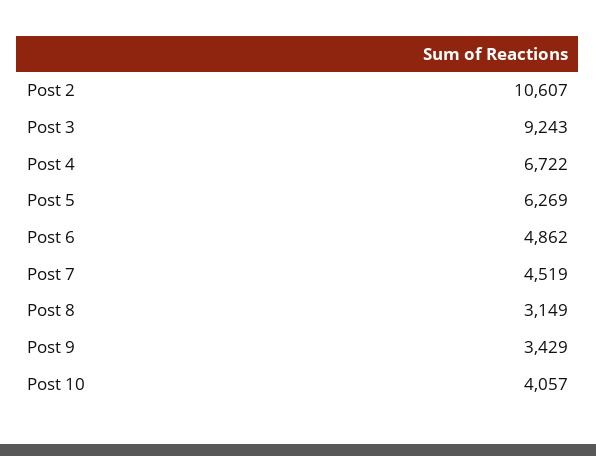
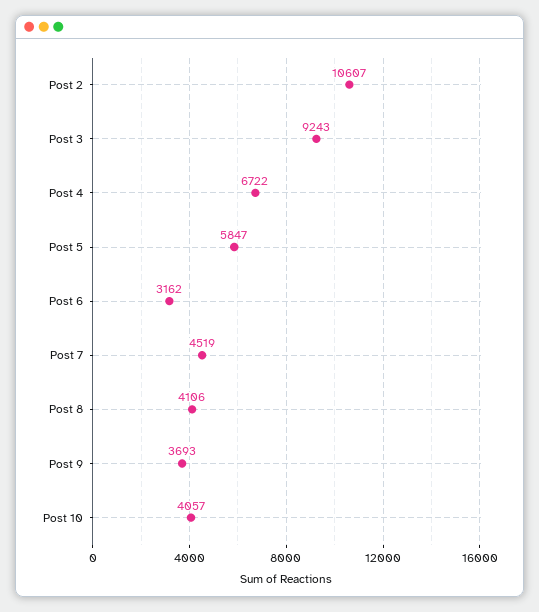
  {
    "Post 2": 10607,
    "Post 3": 9243,
    "Post 4": 6722,
-   "Post 5": 6269,
+   "Post 5": 5847,
-   "Post 6": 4862,
+   "Post 6": 3162,
    "Post 7": 4519,
-   "Post 8": 3149,
+   "Post 8": 4106,
-   "Post 9": 3429,
+   "Post 9": 3693,
    "Post 10": 4057
  }

